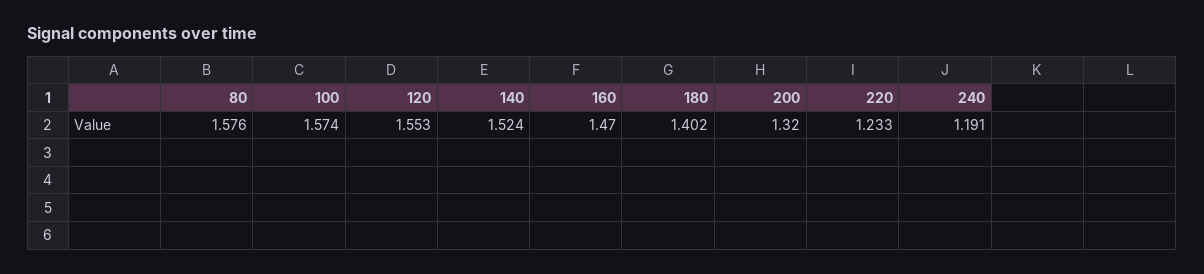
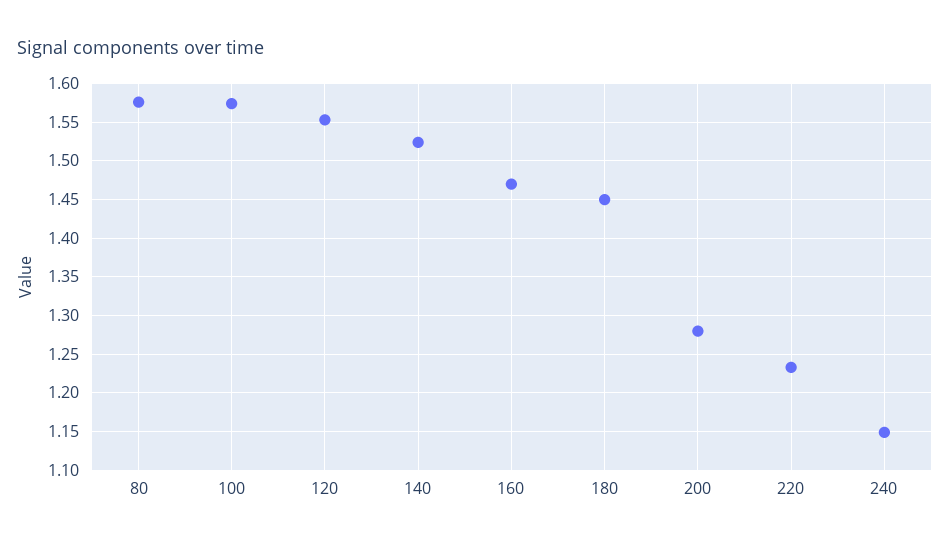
  {
    "80": 1.576,
    "100": 1.574,
    "120": 1.553,
    "140": 1.524,
    "160": 1.47,
-   "180": 1.402,
+   "180": 1.45,
-   "200": 1.32,
+   "200": 1.28,
    "220": 1.233,
-   "240": 1.191
+   "240": 1.15
  }

